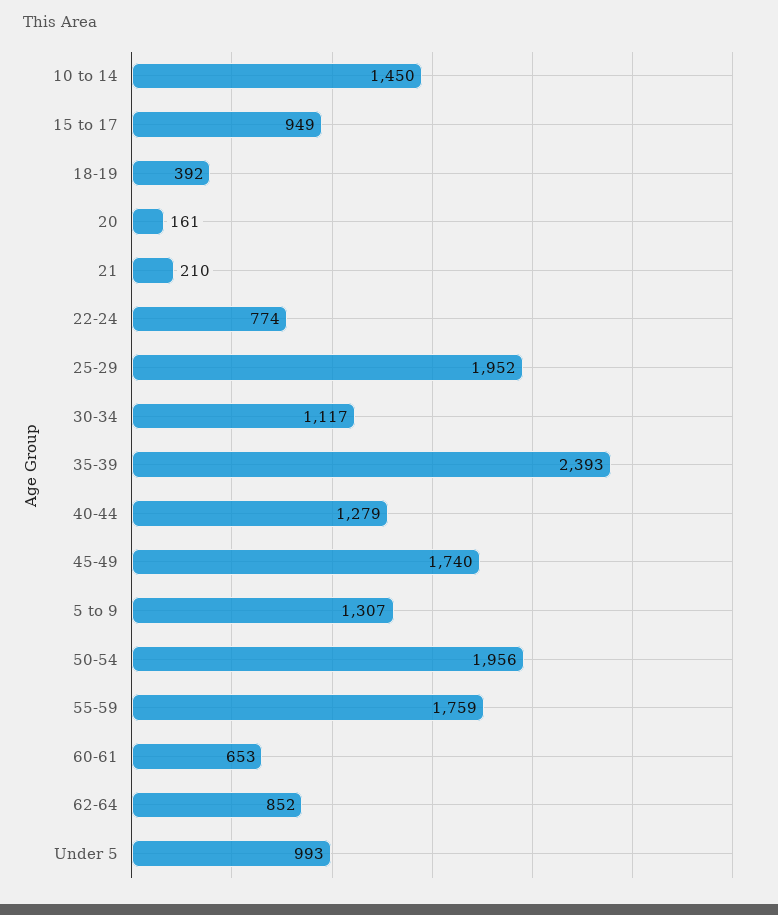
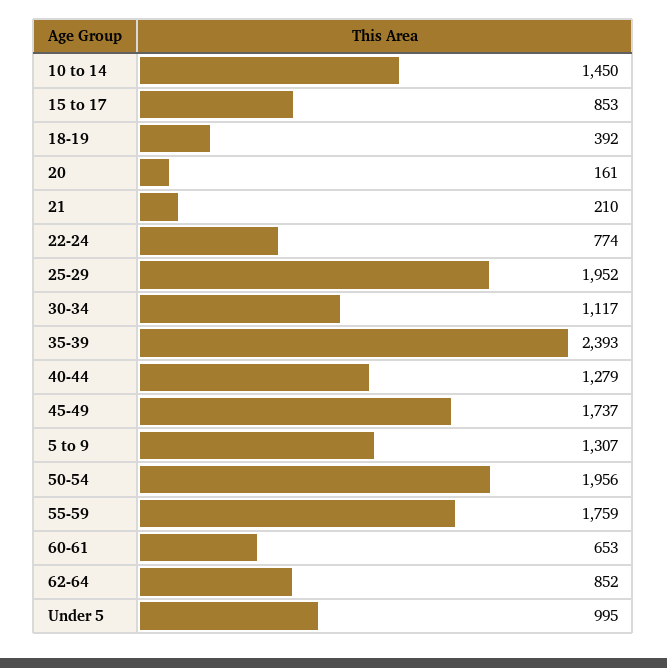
  {
    "10 to 14": 1450,
-   "15 to 17": 949,
+   "15 to 17": 853,
    "18-19": 392,
    "20": 161,
    "21": 210,
    "22-24": 774,
    "25-29": 1952,
    "30-34": 1117,
    "35-39": 2393,
    "40-44": 1279,
-   "45-49": 1740,
+   "45-49": 1737,
    "5 to 9": 1307,
    "50-54": 1956,
    "55-59": 1759,
    "60-61": 653,
    "62-64": 852,
-   "Under 5": 993
+   "Under 5": 995
  }

